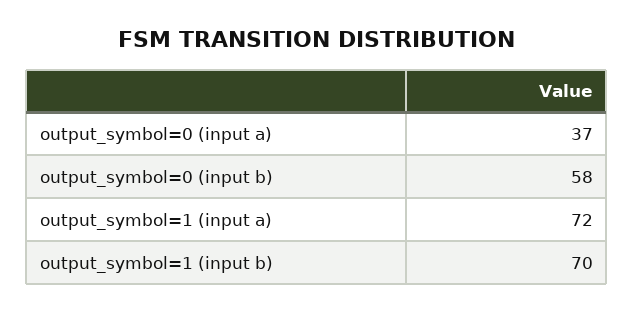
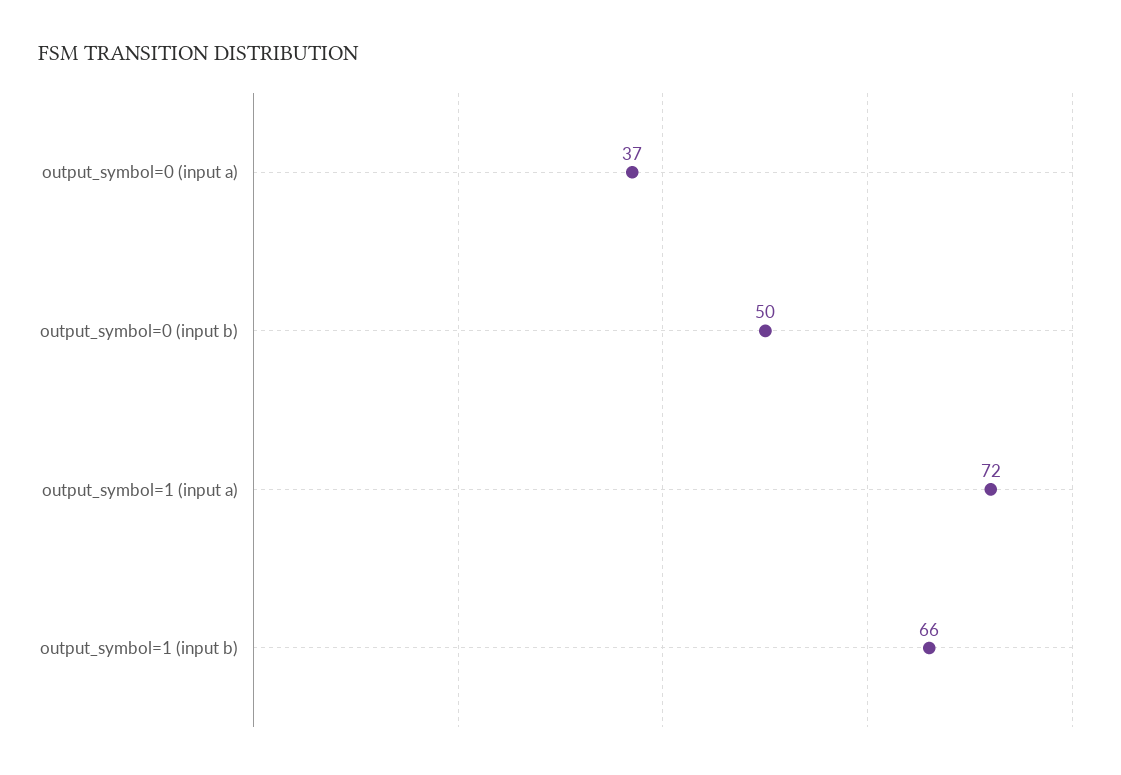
  {
    "output_symbol=0 (input a)": 37,
-   "output_symbol=0 (input b)": 58,
+   "output_symbol=0 (input b)": 50,
    "output_symbol=1 (input a)": 72,
-   "output_symbol=1 (input b)": 70
+   "output_symbol=1 (input b)": 66
  }

